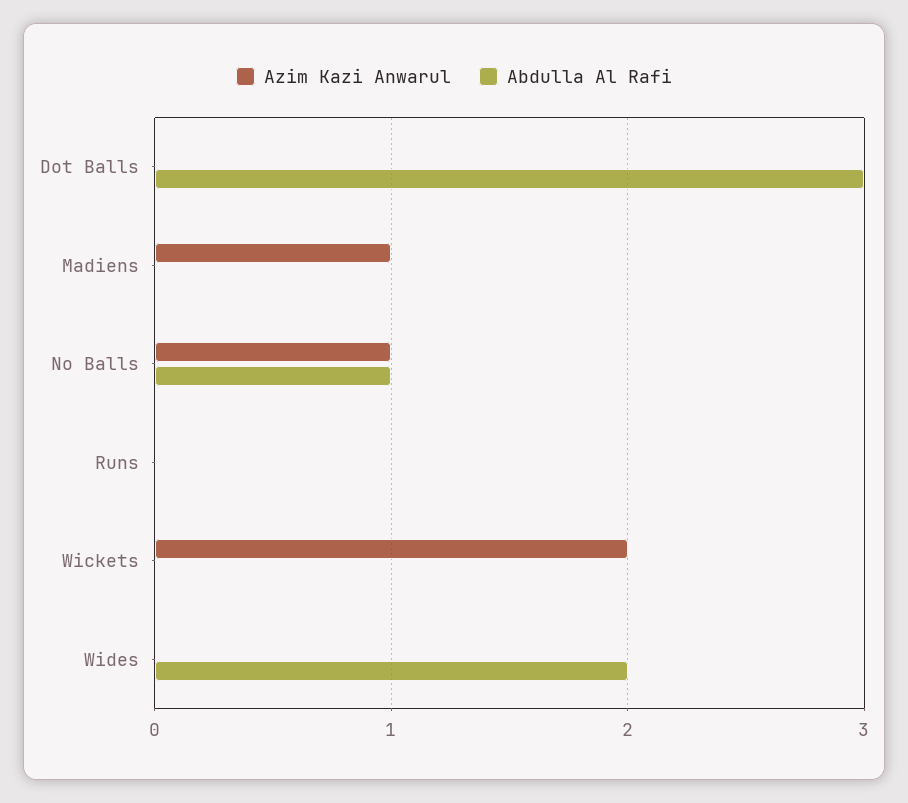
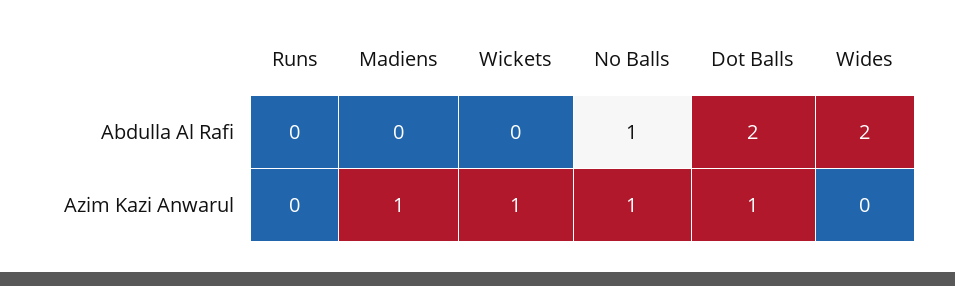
  {
    "Azim Kazi Anwarul": {
-     "Dot Balls": 0,
+     "Dot Balls": 1,
      "Madiens": 1,
      "No Balls": 1,
      "Runs": 0,
-     "Wickets": 2,
+     "Wickets": 1,
      "Wides": 0
    },
    "Abdulla Al Rafi": {
-     "Dot Balls": 3,
+     "Dot Balls": 2,
      "Madiens": 0,
      "No Balls": 1,
      "Runs": 0,
      "Wickets": 0,
      "Wides": 2
    }
  }

